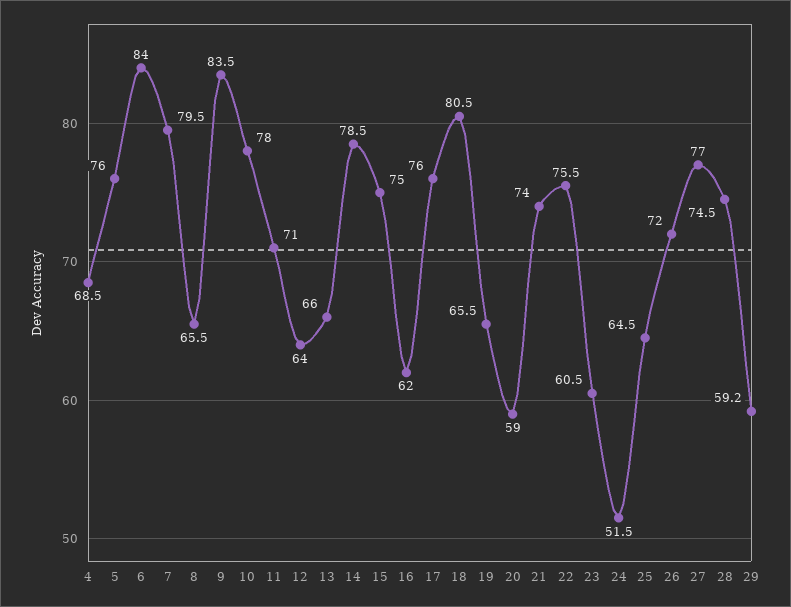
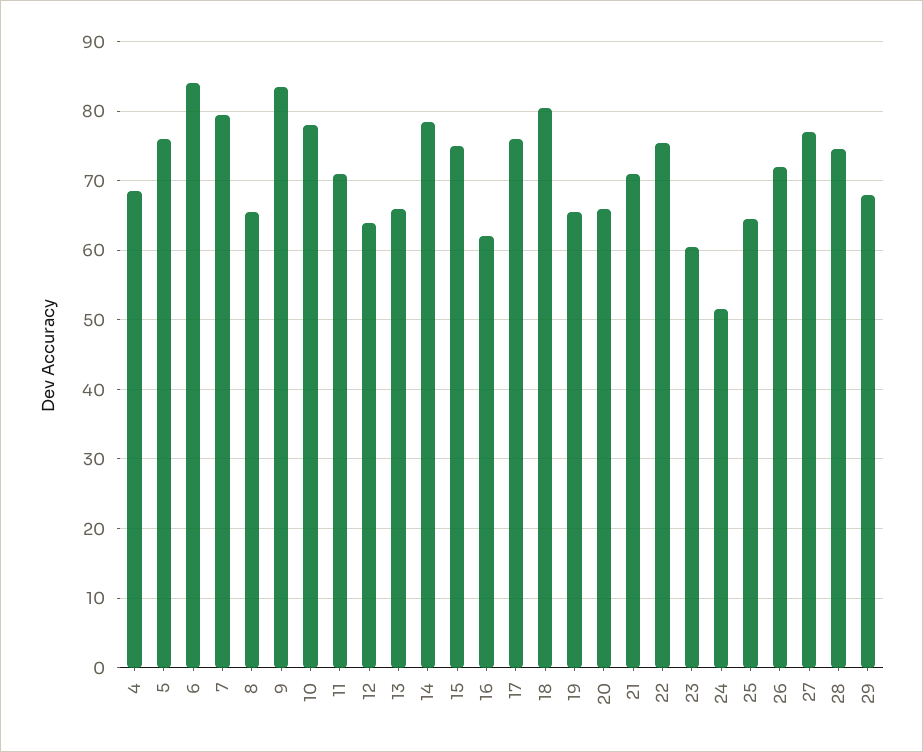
  {
    "4": 68.5,
    "5": 76,
    "6": 84,
    "7": 79.5,
    "8": 65.5,
    "9": 83.5,
    "10": 78,
    "11": 71,
    "12": 64,
    "13": 66,
    "14": 78.5,
    "15": 75,
    "16": 62,
    "17": 76,
    "18": 80.5,
    "19": 65.5,
-   "20": 59,
+   "20": 66,
-   "21": 74,
+   "21": 71,
    "22": 75.5,
    "23": 60.5,
    "24": 51.5,
    "25": 64.5,
    "26": 72,
    "27": 77,
    "28": 74.5,
-   "29": 59.2
+   "29": 68
  }

